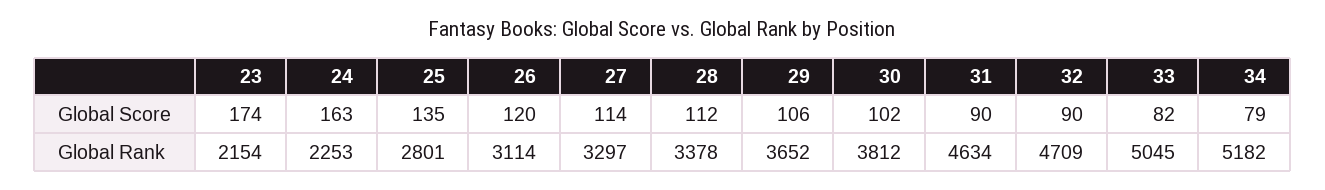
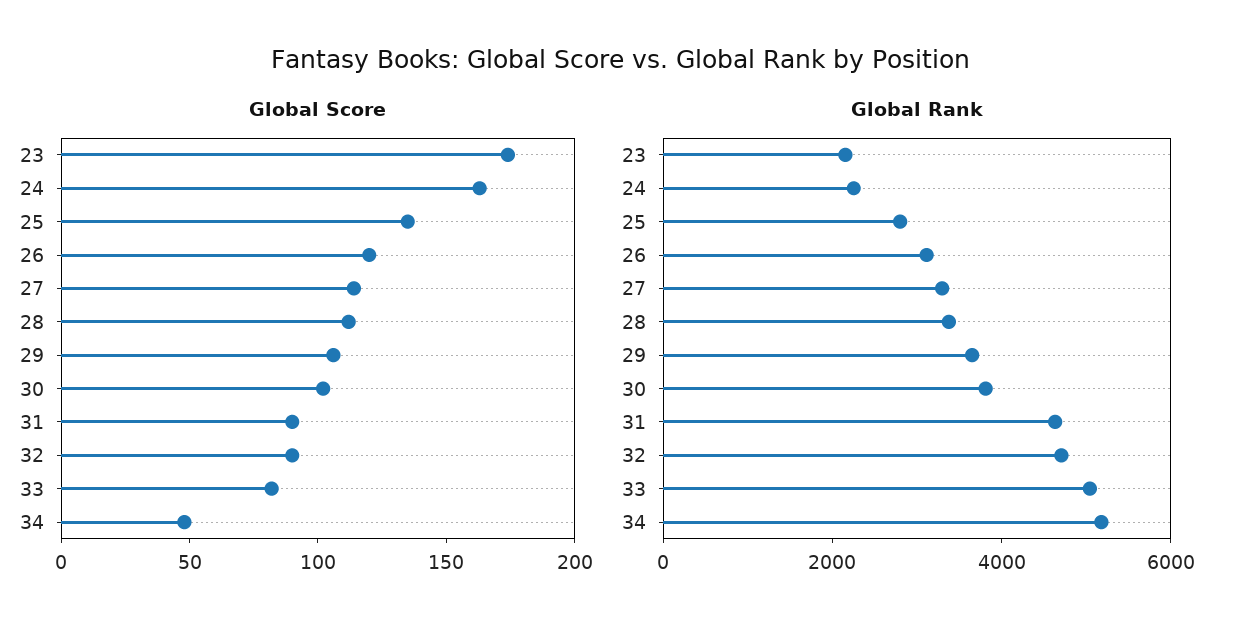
  {
    "Global Score": {
      "23": 174,
      "24": 163,
      "25": 135,
      "26": 120,
      "27": 114,
      "28": 112,
      "29": 106,
      "30": 102,
      "31": 90,
      "32": 90,
      "33": 82,
-     "34": 79
+     "34": 50
    },
    "Global Rank": {
      "23": 2154,
      "24": 2253,
      "25": 2801,
      "26": 3114,
      "27": 3297,
      "28": 3378,
      "29": 3652,
      "30": 3812,
      "31": 4634,
      "32": 4709,
      "33": 5045,
      "34": 5182
    }
  }

